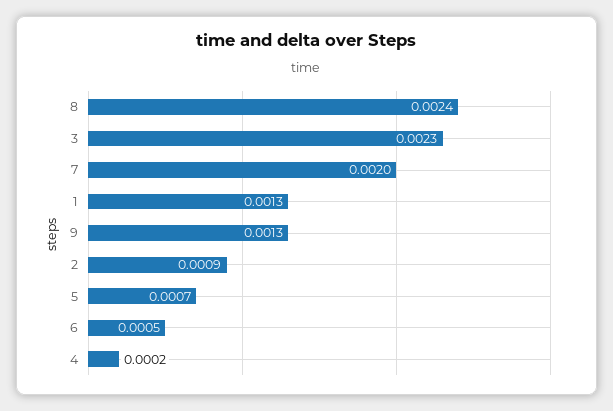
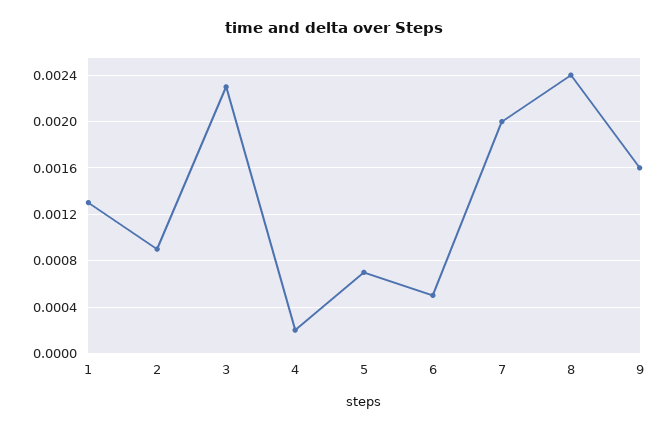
  {
    "8": 0.0024,
    "3": 0.0023,
    "7": 0.002,
    "1": 0.0013,
-   "9": 0.0013,
+   "9": 0.0016,
    "2": 0.0009,
    "5": 0.0007,
    "6": 0.0005,
    "4": 0.0002
  }

